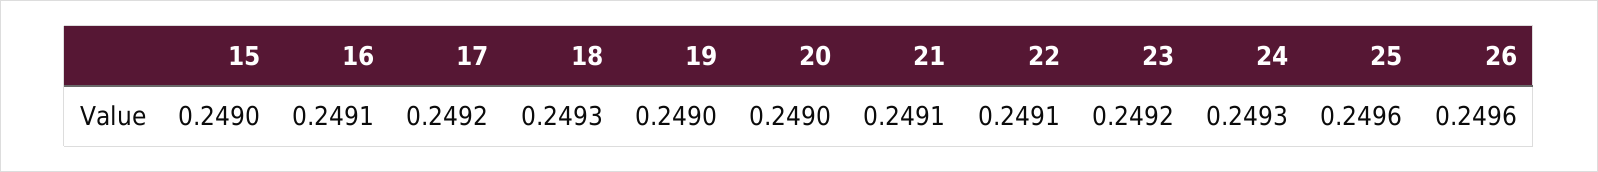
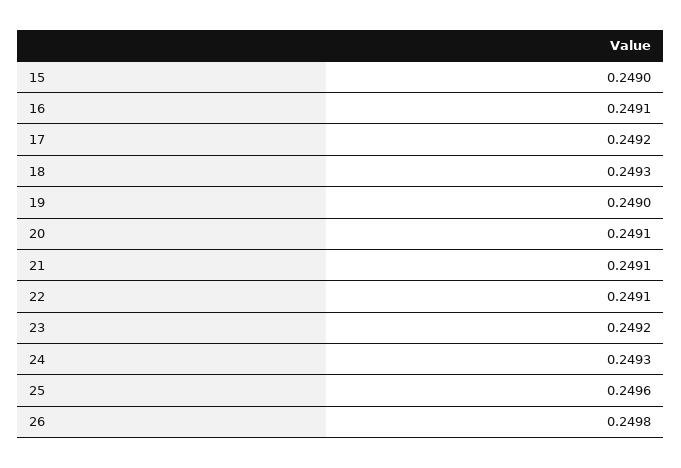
  {
    "15": 0.249,
    "16": 0.2491,
    "17": 0.2492,
    "18": 0.2493,
    "19": 0.249,
-   "20": 0.249,
+   "20": 0.2491,
    "21": 0.2491,
    "22": 0.2491,
    "23": 0.2492,
    "24": 0.2493,
    "25": 0.2496,
-   "26": 0.2496
+   "26": 0.2498
  }

